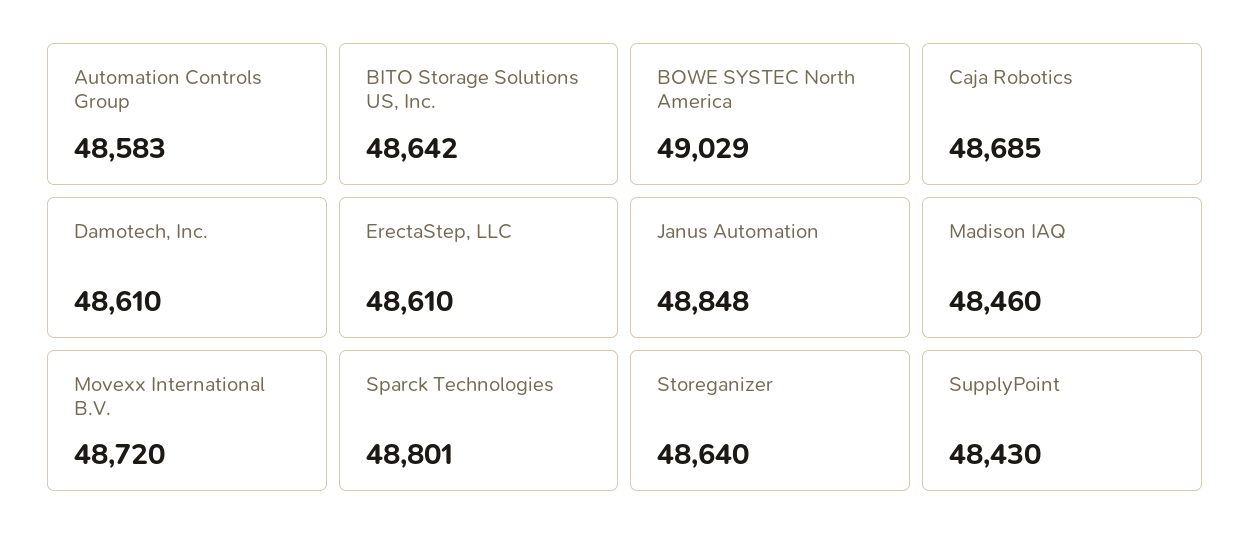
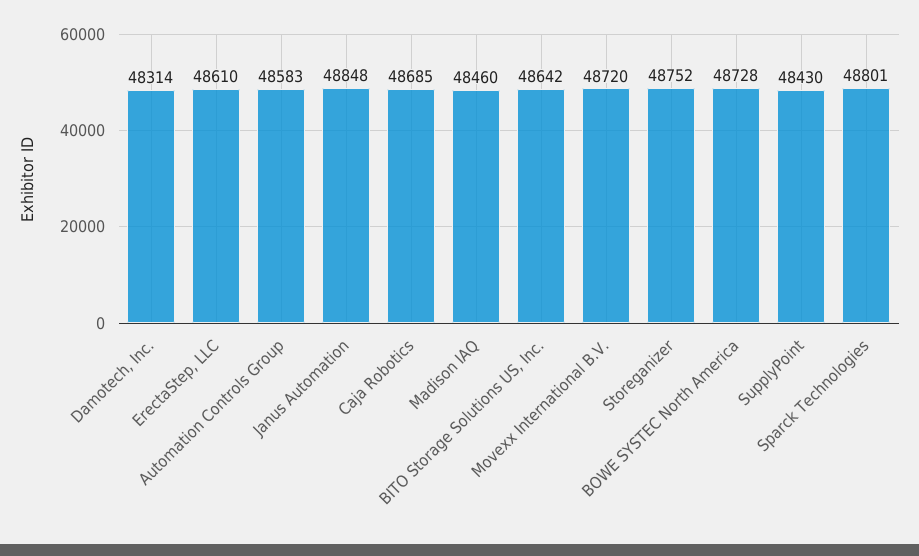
  {
    "Automation Controls Group": 48583,
    "BITO Storage Solutions US, Inc.": 48642,
-   "BOWE SYSTEC North America": 49029,
+   "BOWE SYSTEC North America": 48728,
    "Caja Robotics": 48685,
-   "Damotech, Inc.": 48610,
+   "Damotech, Inc.": 48314,
    "ErectaStep, LLC": 48610,
    "Janus Automation": 48848,
    "Madison IAQ": 48460,
    "Movexx International B.V.": 48720,
    "Sparck Technologies": 48801,
-   "Storeganizer": 48640,
+   "Storeganizer": 48752,
    "SupplyPoint": 48430
  }

